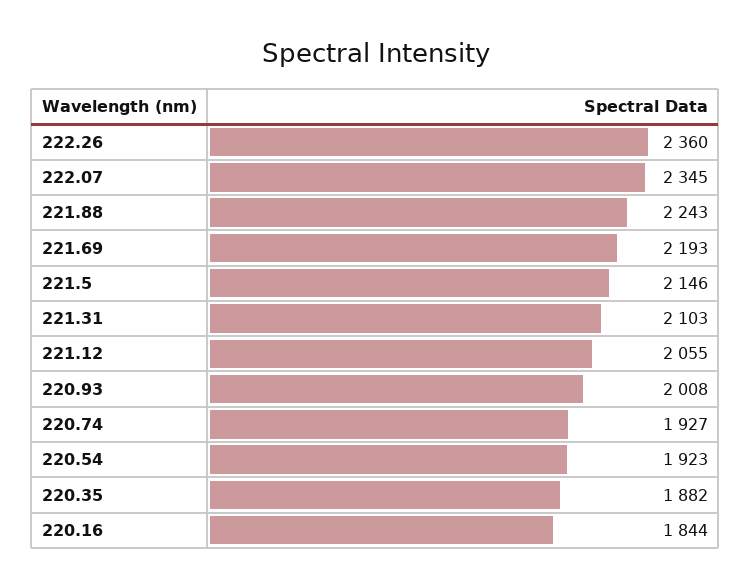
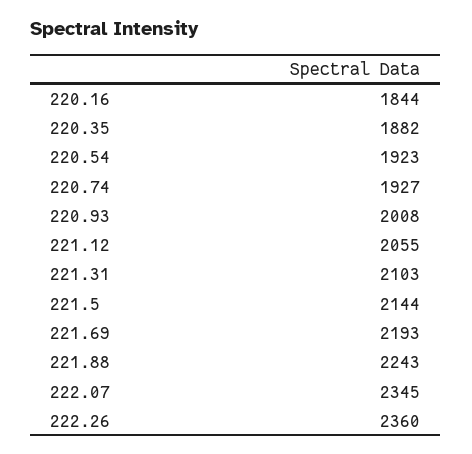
  {
    "222.26": 2360,
    "222.07": 2345,
    "221.88": 2243,
    "221.69": 2193,
-   "221.5": 2146,
+   "221.5": 2144,
    "221.31": 2103,
    "221.12": 2055,
    "220.93": 2008,
    "220.74": 1927,
    "220.54": 1923,
    "220.35": 1882,
    "220.16": 1844
  }

